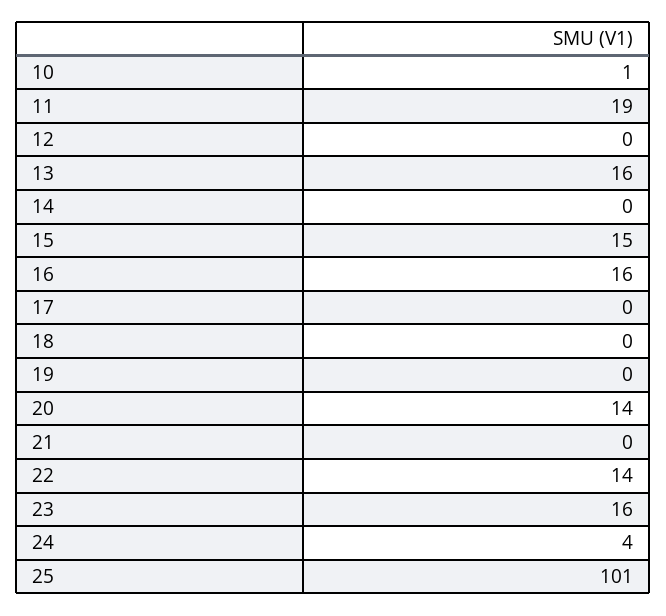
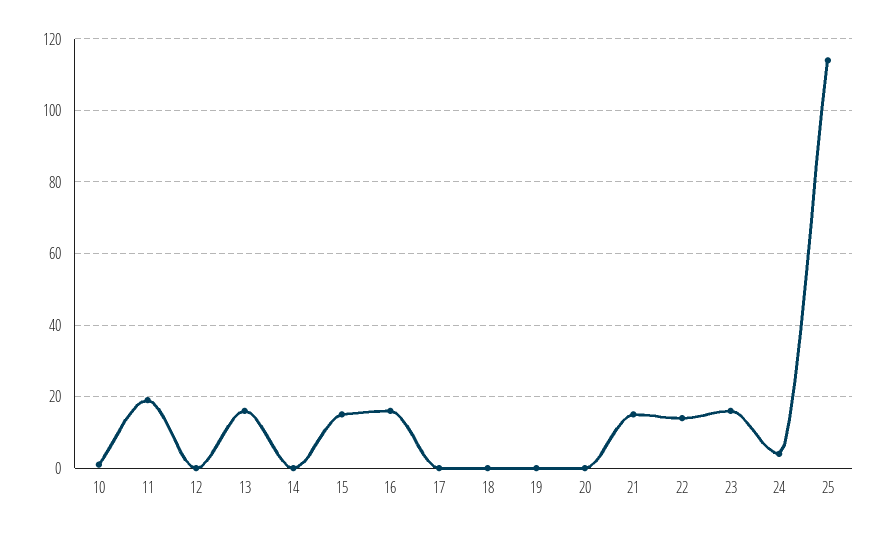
  {
    "10": 1,
    "11": 19,
    "12": 0,
    "13": 16,
    "14": 0,
    "15": 15,
    "16": 16,
    "17": 0,
    "18": 0,
    "19": 0,
-   "20": 14,
+   "20": 0,
-   "21": 0,
+   "21": 15,
    "22": 14,
    "23": 16,
    "24": 4,
-   "25": 101
+   "25": 115
  }

